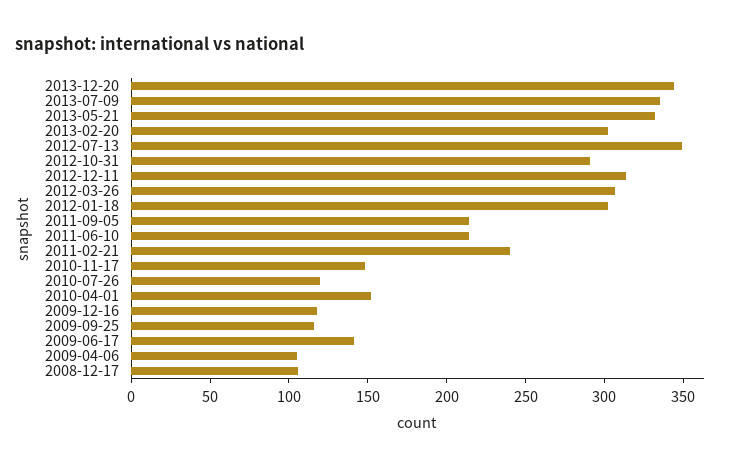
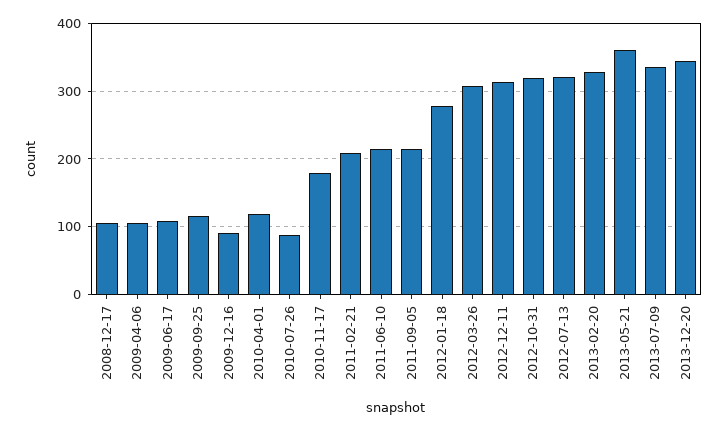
  {
    "2013-12-20": 340,
    "2013-07-09": 340,
-   "2013-05-21": 330,
+   "2013-05-21": 360,
-   "2013-02-20": 300,
+   "2013-02-20": 330,
-   "2012-07-13": 350,
+   "2012-07-13": 320,
-   "2012-10-31": 290,
+   "2012-10-31": 320,
    "2012-12-11": 310,
    "2012-03-26": 310,
-   "2012-01-18": 300,
+   "2012-01-18": 280,
    "2011-09-05": 210,
    "2011-06-10": 210,
-   "2011-02-21": 240,
+   "2011-02-21": 210,
-   "2010-11-17": 150,
+   "2010-11-17": 180,
-   "2010-07-26": 120,
+   "2010-07-26": 90,
-   "2010-04-01": 150,
+   "2010-04-01": 120,
-   "2009-12-16": 120,
+   "2009-12-16": 90,
    "2009-09-25": 120,
-   "2009-06-17": 140,
+   "2009-06-17": 110,
    "2009-04-06": 110,
    "2008-12-17": 110
  }

